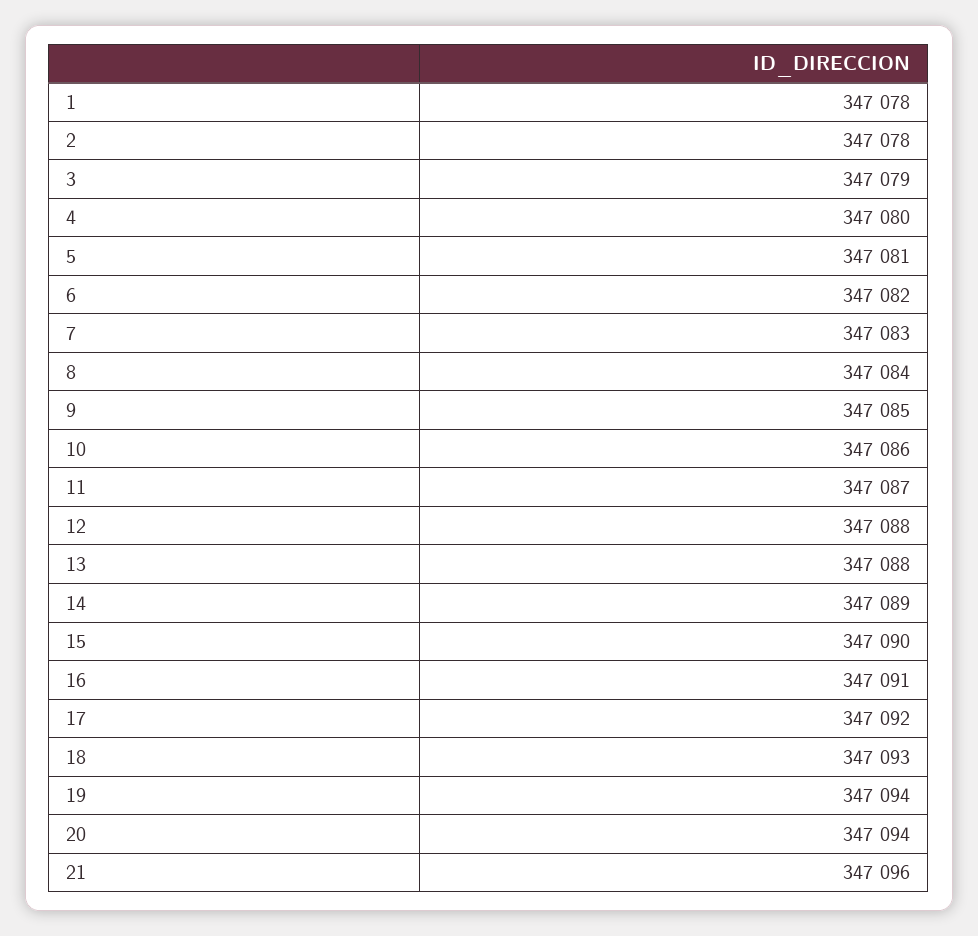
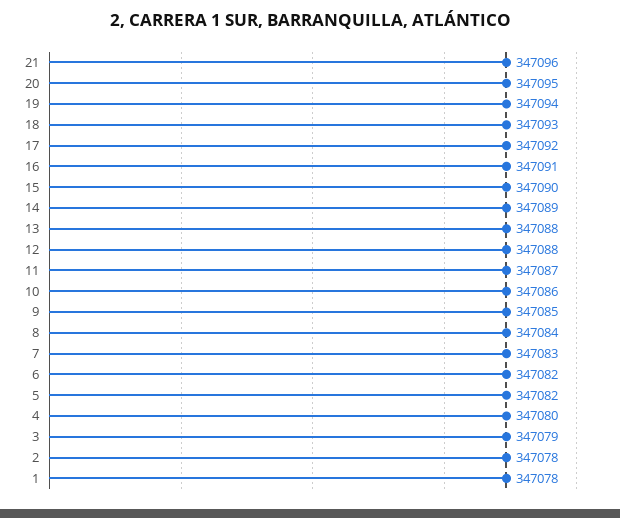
  {
    "1": 347078,
    "2": 347078,
    "3": 347079,
    "4": 347080,
-   "5": 347081,
+   "5": 347082,
    "6": 347082,
    "7": 347083,
    "8": 347084,
    "9": 347085,
    "10": 347086,
    "11": 347087,
    "12": 347088,
    "13": 347088,
    "14": 347089,
    "15": 347090,
    "16": 347091,
    "17": 347092,
    "18": 347093,
    "19": 347094,
-   "20": 347094,
+   "20": 347095,
    "21": 347096
  }

